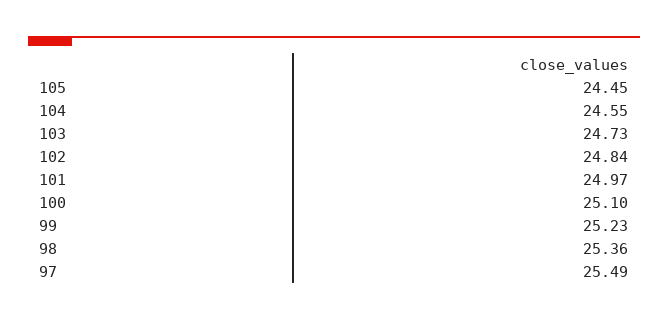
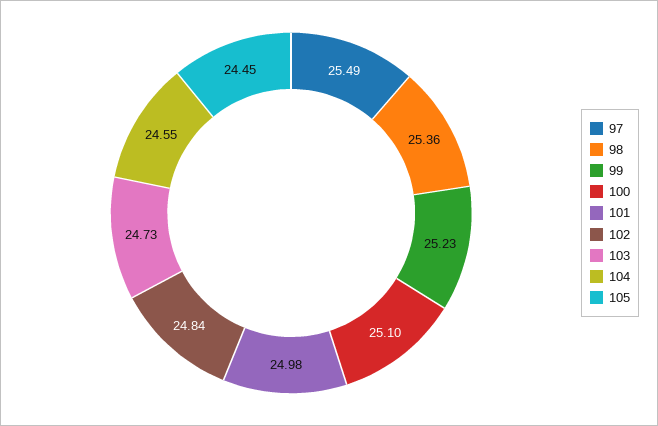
  {
    "105": 24.45,
    "104": 24.55,
    "103": 24.73,
    "102": 24.84,
-   "101": 24.97,
+   "101": 24.98,
    "100": 25.1,
    "99": 25.23,
    "98": 25.36,
    "97": 25.49
  }

